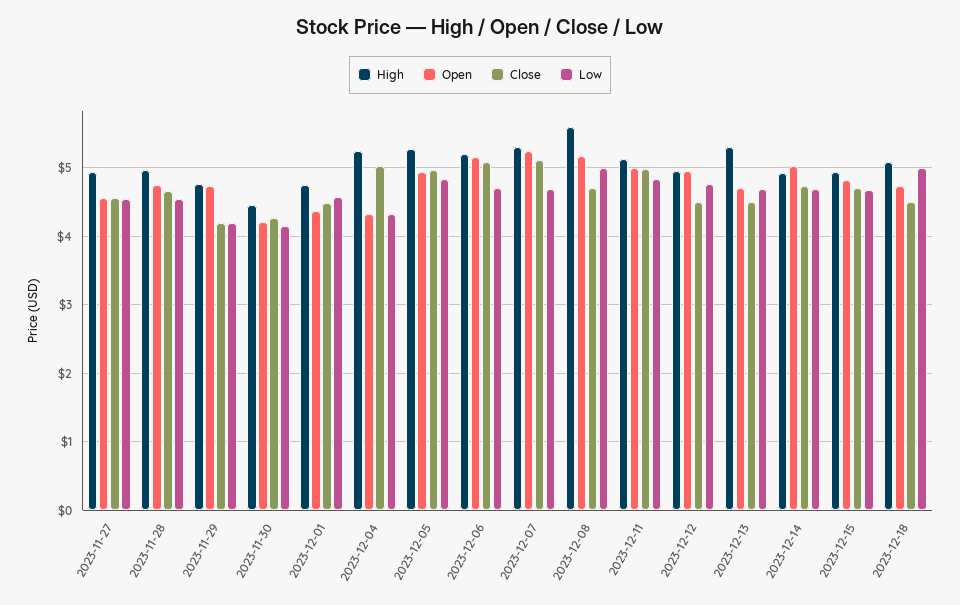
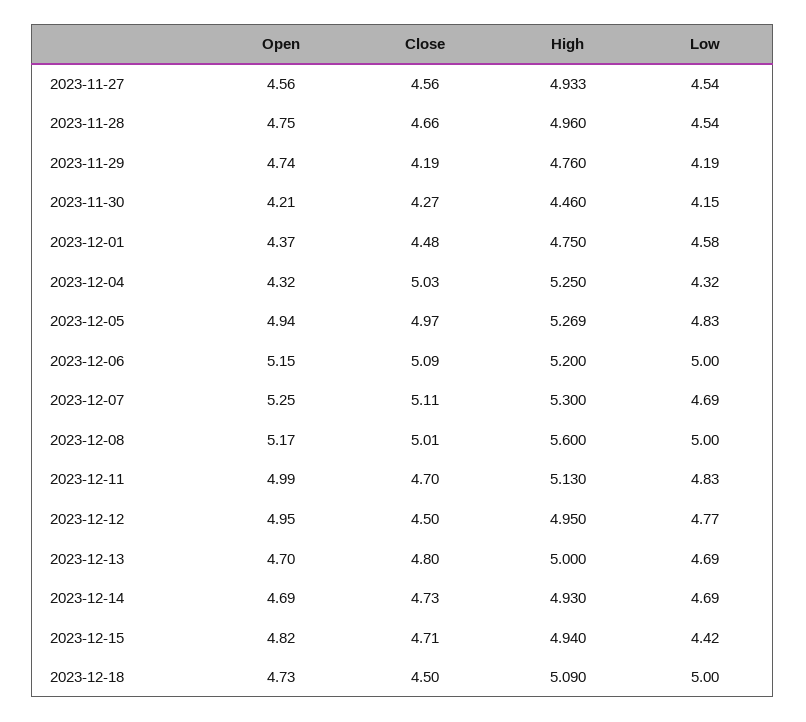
  {
    "High": {
      "2023-11-27": 4.933,
      "2023-11-28": 4.96,
      "2023-11-29": 4.76,
      "2023-11-30": 4.46,
      "2023-12-01": 4.75,
      "2023-12-04": 5.25,
      "2023-12-05": 5.269,
      "2023-12-06": 5.2,
      "2023-12-07": 5.3,
      "2023-12-08": 5.6,
      "2023-12-11": 5.13,
      "2023-12-12": 4.95,
-     "2023-12-13": 5.3,
+     "2023-12-13": 5,
      "2023-12-14": 4.93,
      "2023-12-15": 4.94,
      "2023-12-18": 5.09
    },
    "Open": {
      "2023-11-27": 4.56,
      "2023-11-28": 4.75,
      "2023-11-29": 4.74,
      "2023-11-30": 4.21,
      "2023-12-01": 4.37,
      "2023-12-04": 4.32,
      "2023-12-05": 4.94,
      "2023-12-06": 5.15,
      "2023-12-07": 5.25,
      "2023-12-08": 5.17,
      "2023-12-11": 4.99,
      "2023-12-12": 4.95,
      "2023-12-13": 4.7,
-     "2023-12-14": 5,
+     "2023-12-14": 4.69,
      "2023-12-15": 4.82,
      "2023-12-18": 4.73
    },
    "Close": {
      "2023-11-27": 4.56,
      "2023-11-28": 4.66,
      "2023-11-29": 4.19,
      "2023-11-30": 4.27,
      "2023-12-01": 4.48,
      "2023-12-04": 5.03,
      "2023-12-05": 4.97,
      "2023-12-06": 5.09,
      "2023-12-07": 5.11,
-     "2023-12-08": 4.7,
+     "2023-12-08": 5.01,
-     "2023-12-11": 5,
+     "2023-12-11": 4.7,
      "2023-12-12": 4.5,
-     "2023-12-13": 4.5,
+     "2023-12-13": 4.8,
      "2023-12-14": 4.73,
      "2023-12-15": 4.71,
      "2023-12-18": 4.5
    },
    "Low": {
      "2023-11-27": 4.54,
      "2023-11-28": 4.54,
      "2023-11-29": 4.19,
      "2023-11-30": 4.15,
      "2023-12-01": 4.58,
      "2023-12-04": 4.32,
      "2023-12-05": 4.83,
-     "2023-12-06": 4.7,
+     "2023-12-06": 5,
      "2023-12-07": 4.69,
      "2023-12-08": 5,
      "2023-12-11": 4.83,
      "2023-12-12": 4.77,
      "2023-12-13": 4.69,
      "2023-12-14": 4.69,
-     "2023-12-15": 4.7,
+     "2023-12-15": 4.42,
      "2023-12-18": 5
    }
  }

